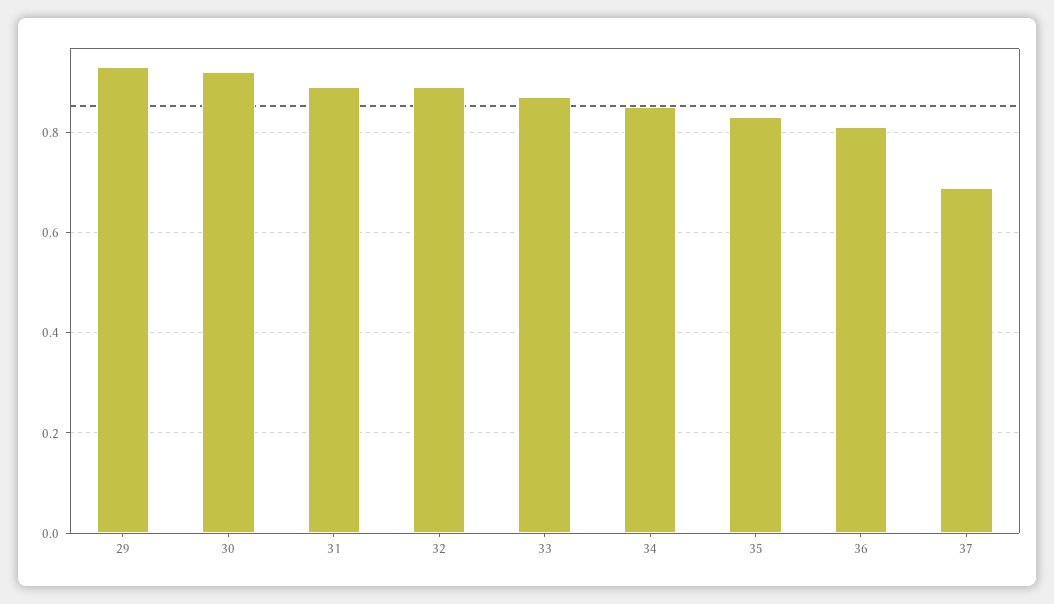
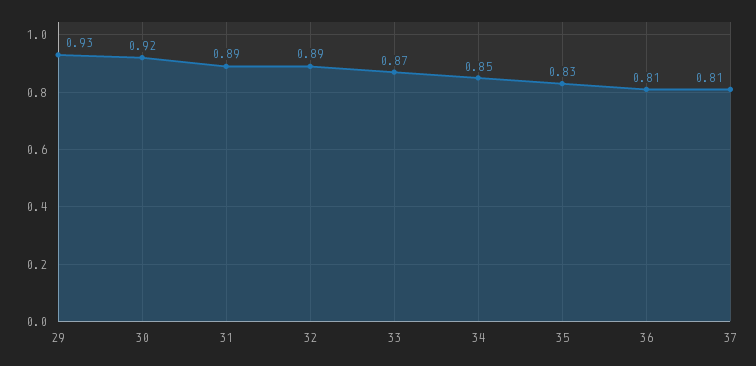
  {
    "29": 0.93,
    "30": 0.92,
    "31": 0.89,
    "32": 0.89,
    "33": 0.87,
    "34": 0.85,
    "35": 0.83,
    "36": 0.81,
-   "37": 0.7
+   "37": 0.81
  }

